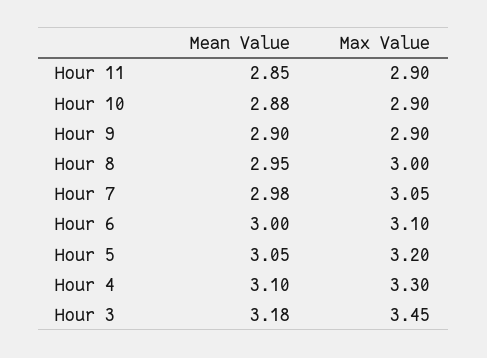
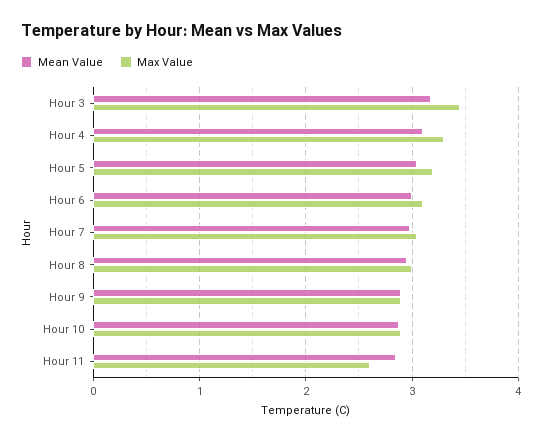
  {
    "Mean Value": {
      "Hour 11": 2.85,
      "Hour 10": 2.88,
      "Hour 9": 2.9,
      "Hour 8": 2.95,
      "Hour 7": 2.98,
      "Hour 6": 3,
      "Hour 5": 3.05,
      "Hour 4": 3.1,
      "Hour 3": 3.18
    },
    "Max Value": {
-     "Hour 11": 2.9,
+     "Hour 11": 2.6,
      "Hour 10": 2.9,
      "Hour 9": 2.9,
      "Hour 8": 3,
      "Hour 7": 3.05,
      "Hour 6": 3.1,
      "Hour 5": 3.2,
      "Hour 4": 3.3,
      "Hour 3": 3.45
    }
  }

